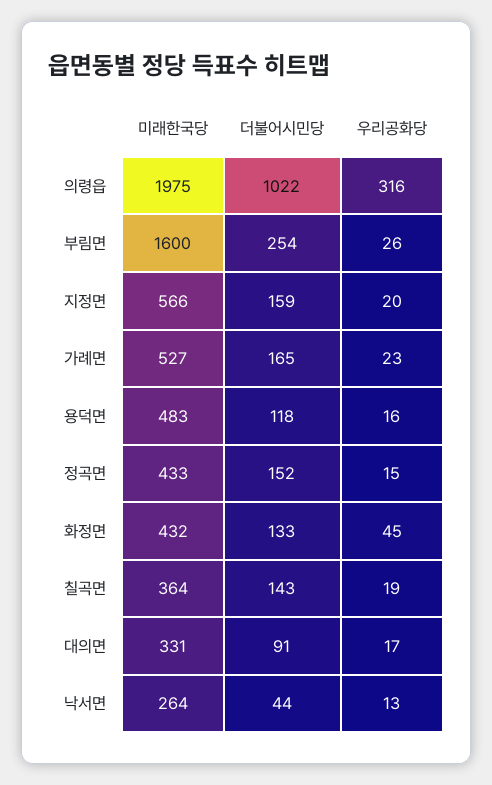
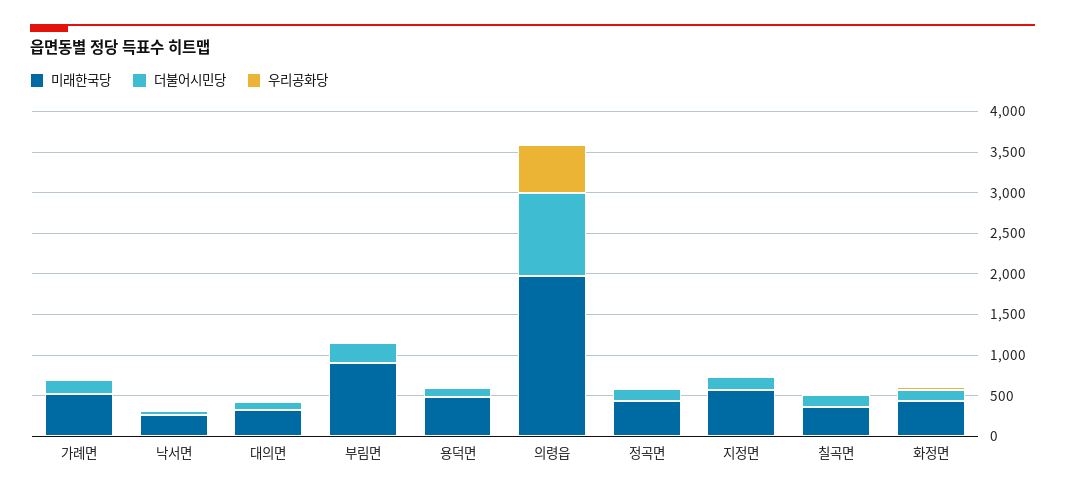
  {
    "미래한국당": {
      "의령읍": 1975,
-     "부림면": 1600,
+     "부림면": 900,
      "지정면": 566,
      "가례면": 527,
      "용덕면": 483,
      "정곡면": 433,
      "화정면": 432,
      "칠곡면": 364,
      "대의면": 331,
      "낙서면": 264
    },
    "더불어시민당": {
      "의령읍": 1022,
      "부림면": 254,
      "지정면": 159,
      "가례면": 165,
      "용덕면": 118,
      "정곡면": 152,
      "화정면": 133,
      "칠곡면": 143,
      "대의면": 91,
      "낙서면": 44
    },
    "우리공화당": {
-     "의령읍": 316,
+     "의령읍": 600,
      "부림면": 26,
      "지정면": 20,
      "가례면": 23,
      "용덕면": 16,
      "정곡면": 15,
      "화정면": 45,
      "칠곡면": 19,
      "대의면": 17,
      "낙서면": 13
    }
  }

